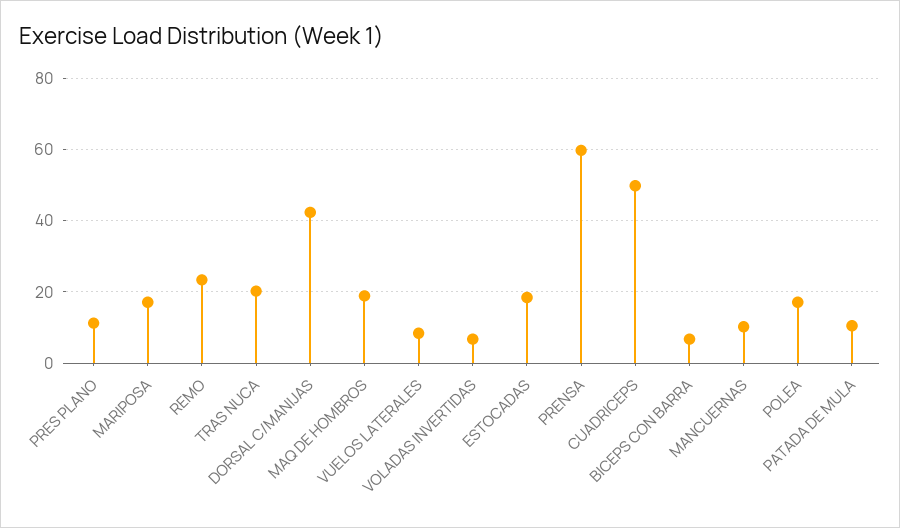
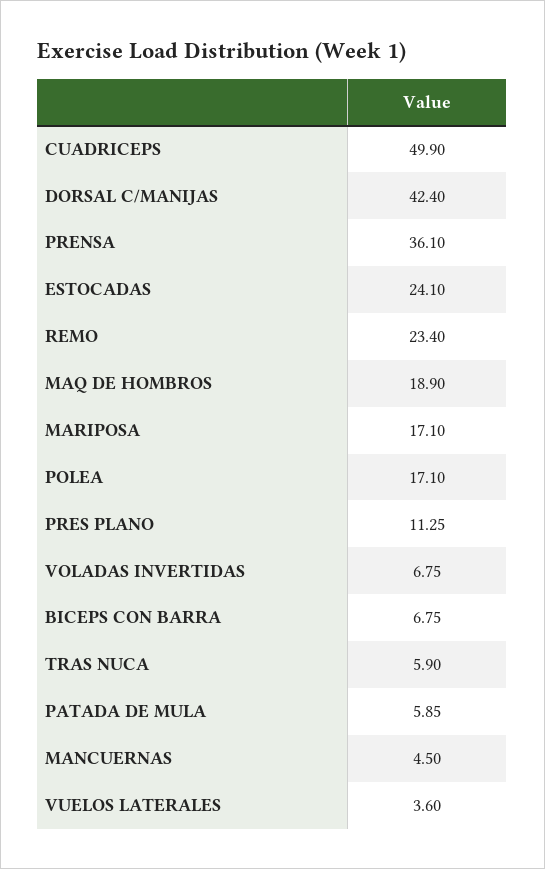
  {
    "PRES PLANO": 11.25,
    "MARIPOSA": 17.1,
    "REMO": 23.4,
-   "TRAS NUCA": 20,
+   "TRAS NUCA": 5.9,
    "DORSAL C/MANIJAS": 42.4,
    "MAQ DE HOMBROS": 18.9,
-   "VUELOS LATERALES": 8,
+   "VUELOS LATERALES": 3.6,
    "VOLADAS INVERTIDAS": 6.75,
-   "ESTOCADAS": 18,
+   "ESTOCADAS": 24.1,
-   "PRENSA": 60,
+   "PRENSA": 36.1,
    "CUADRICEPS": 49.9,
    "BICEPS CON BARRA": 6.75,
-   "MANCUERNAS": 10,
+   "MANCUERNAS": 4.5,
    "POLEA": 17.1,
-   "PATADA DE MULA": 10
+   "PATADA DE MULA": 5.85
  }

